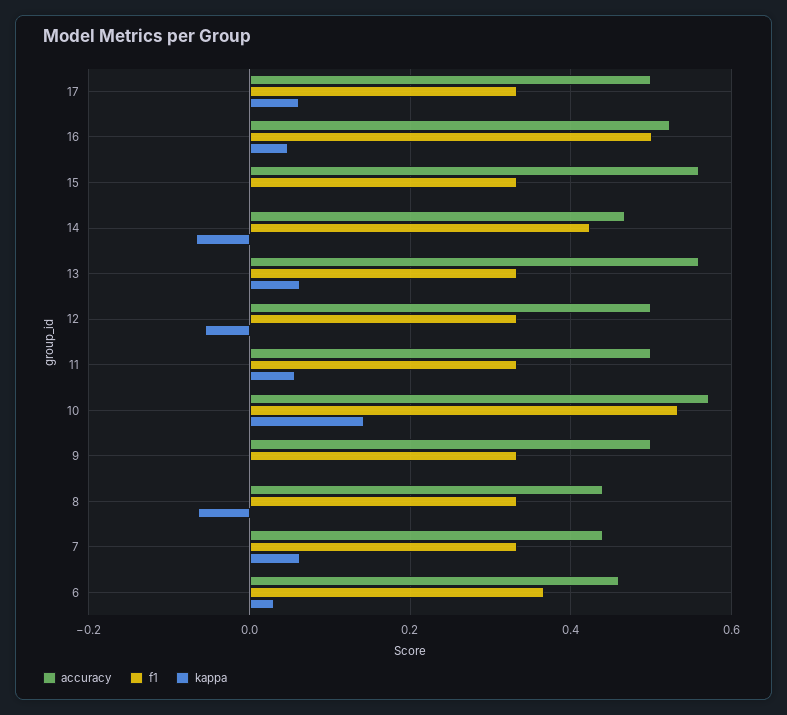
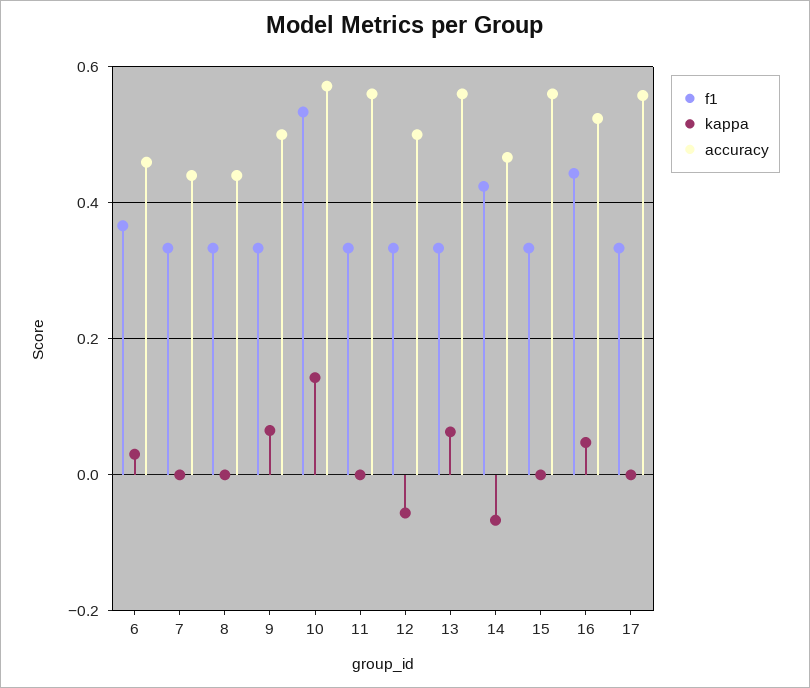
  {
    "accuracy": {
-     "17": 0.5,
+     "17": 0.56,
      "16": 0.52,
      "15": 0.56,
      "14": 0.46,
      "13": 0.56,
      "12": 0.5,
-     "11": 0.5,
+     "11": 0.56,
      "10": 0.58,
      "9": 0.5,
      "8": 0.44,
      "7": 0.44,
      "6": 0.46
    },
    "f1": {
      "17": 0.34,
-     "16": 0.5,
+     "16": 0.44,
      "15": 0.34,
      "14": 0.42,
      "13": 0.34,
      "12": 0.34,
      "11": 0.34,
      "10": 0.54,
      "9": 0.34,
      "8": 0.34,
      "7": 0.34,
      "6": 0.36
    },
    "kappa": {
-     "17": 0.06,
+     "17": 0,
      "16": 0.04,
      "15": 0,
      "14": -0.06,
      "13": 0.06,
      "12": -0.06,
-     "11": 0.06,
+     "11": 0,
      "10": 0.14,
-     "9": 0,
+     "9": 0.06,
-     "8": -0.06,
+     "8": 0,
-     "7": 0.06,
+     "7": 0,
      "6": 0.04
    }
  }

